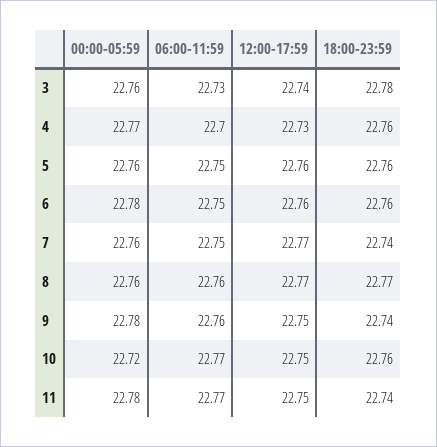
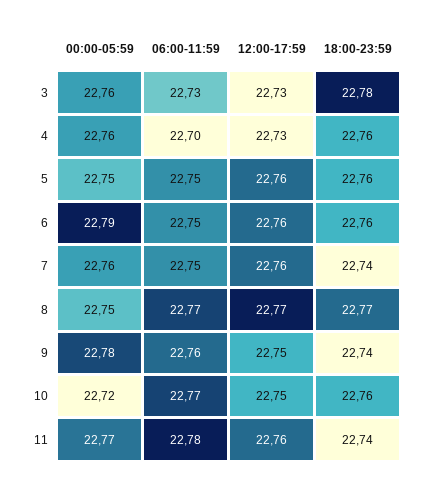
  {
    "00:00-05:59": {
      "3": 22.76,
-     "4": 22.77,
+     "4": 22.76,
-     "5": 22.76,
+     "5": 22.75,
-     "6": 22.78,
+     "6": 22.79,
      "7": 22.76,
-     "8": 22.76,
+     "8": 22.75,
      "9": 22.78,
      "10": 22.72,
-     "11": 22.78
+     "11": 22.77
    },
    "06:00-11:59": {
      "3": 22.73,
      "4": 22.7,
      "5": 22.75,
      "6": 22.75,
      "7": 22.75,
-     "8": 22.76,
+     "8": 22.77,
      "9": 22.76,
      "10": 22.77,
-     "11": 22.77
+     "11": 22.78
    },
    "12:00-17:59": {
-     "3": 22.74,
+     "3": 22.73,
      "4": 22.73,
      "5": 22.76,
      "6": 22.76,
-     "7": 22.77,
+     "7": 22.76,
      "8": 22.77,
      "9": 22.75,
      "10": 22.75,
-     "11": 22.75
+     "11": 22.76
    },
    "18:00-23:59": {
      "3": 22.78,
      "4": 22.76,
      "5": 22.76,
      "6": 22.76,
      "7": 22.74,
      "8": 22.77,
      "9": 22.74,
      "10": 22.76,
      "11": 22.74
    }
  }

